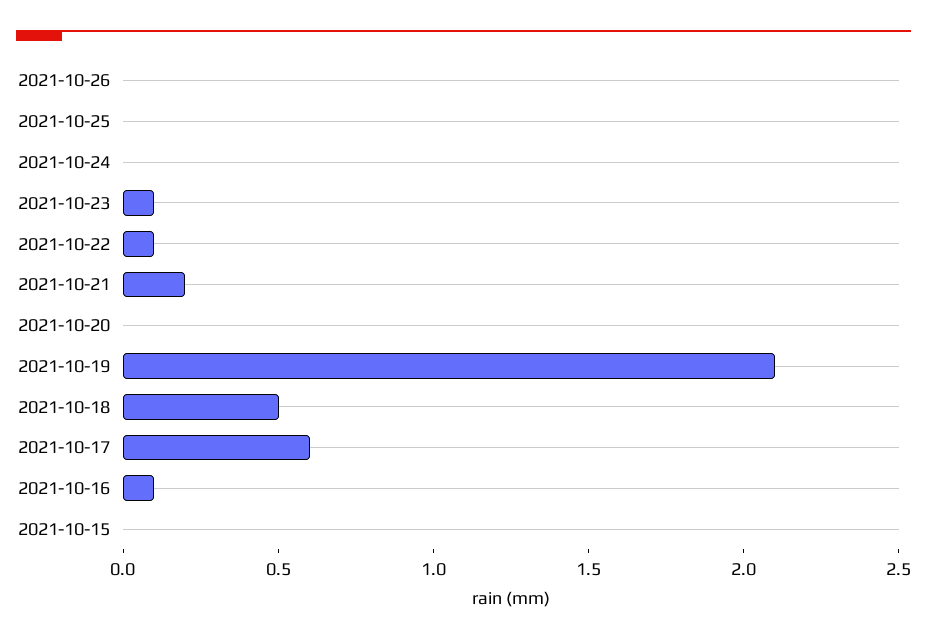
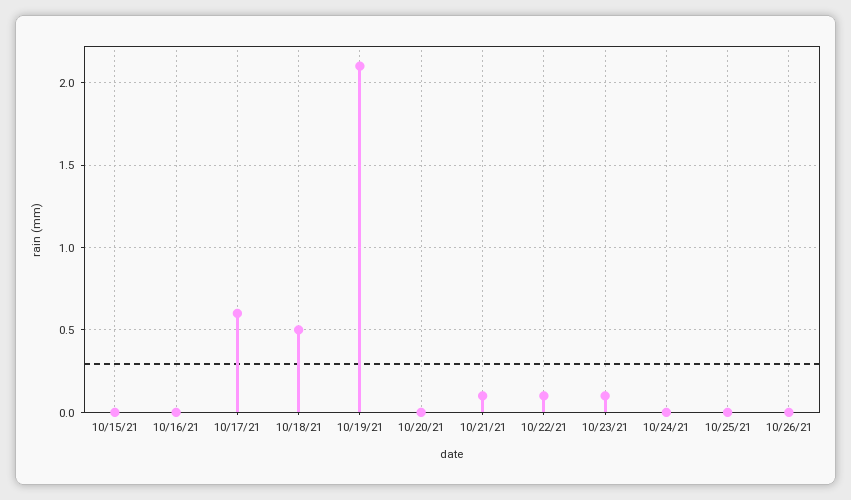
  {
    "2021-10-26": 0,
    "2021-10-25": 0,
    "2021-10-24": 0,
    "2021-10-23": 0.1,
    "2021-10-22": 0.1,
-   "2021-10-21": 0.2,
+   "2021-10-21": 0.1,
    "2021-10-20": 0,
    "2021-10-19": 2.1,
    "2021-10-18": 0.5,
    "2021-10-17": 0.6,
-   "2021-10-16": 0.1,
+   "2021-10-16": 0,
    "2021-10-15": 0
  }

